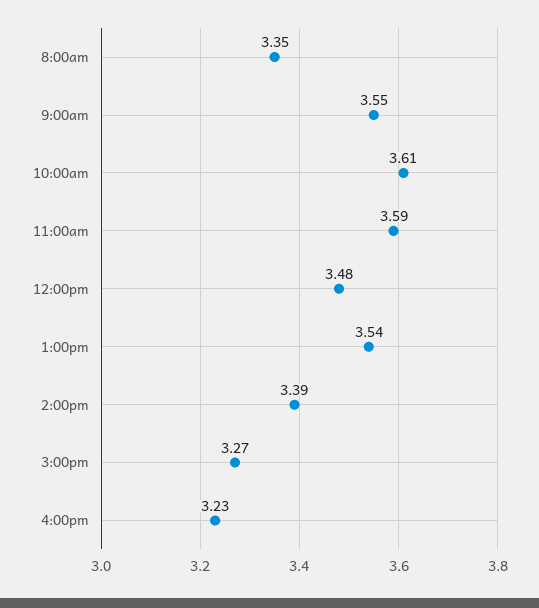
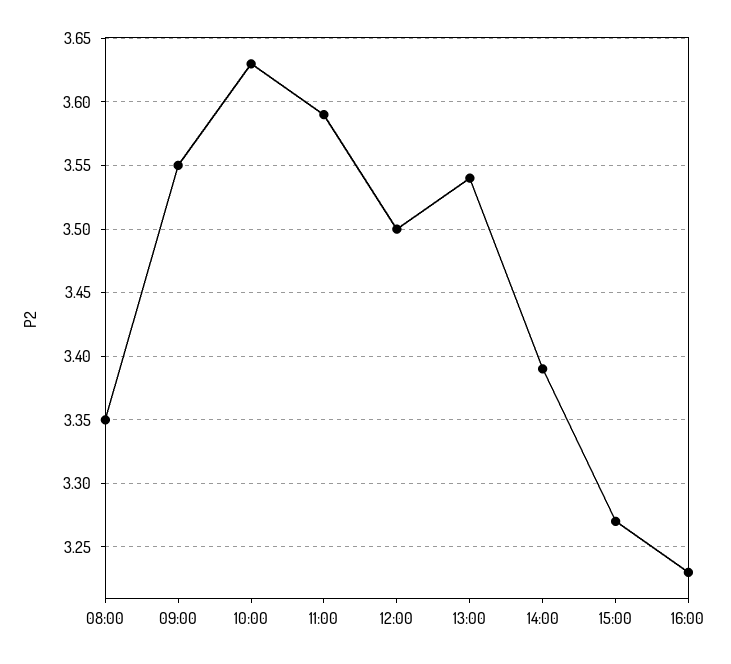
  {
    "8:00am": 3.35,
    "9:00am": 3.55,
-   "10:00am": 3.61,
+   "10:00am": 3.63,
    "11:00am": 3.59,
-   "12:00pm": 3.48,
+   "12:00pm": 3.5,
    "1:00pm": 3.54,
    "2:00pm": 3.39,
    "3:00pm": 3.27,
    "4:00pm": 3.23
  }

